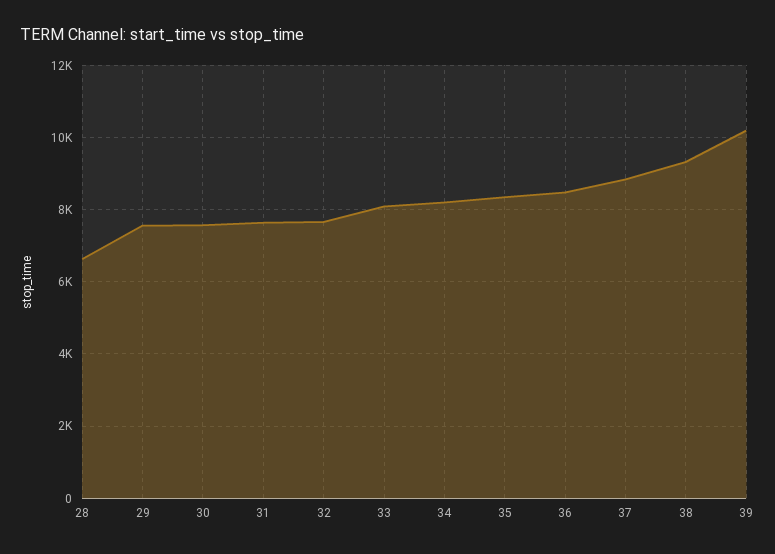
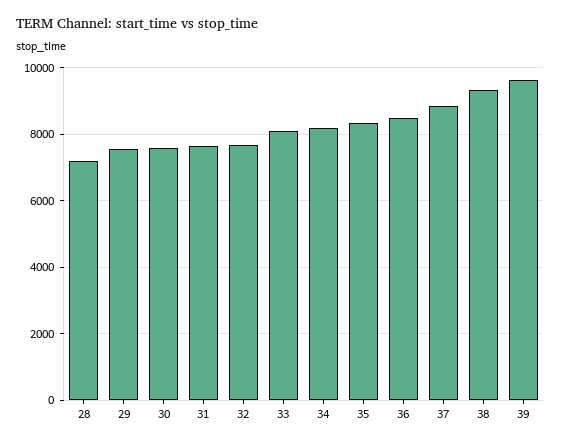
  {
-   "28": 6600,
+   "28": 7200,
    "29": 7600,
    "30": 7600,
    "31": 7600,
    "32": 7600,
    "33": 8000,
    "34": 8200,
    "35": 8400,
    "36": 8400,
    "37": 8800,
    "38": 9400,
-   "39": 10200
+   "39": 9600
  }

